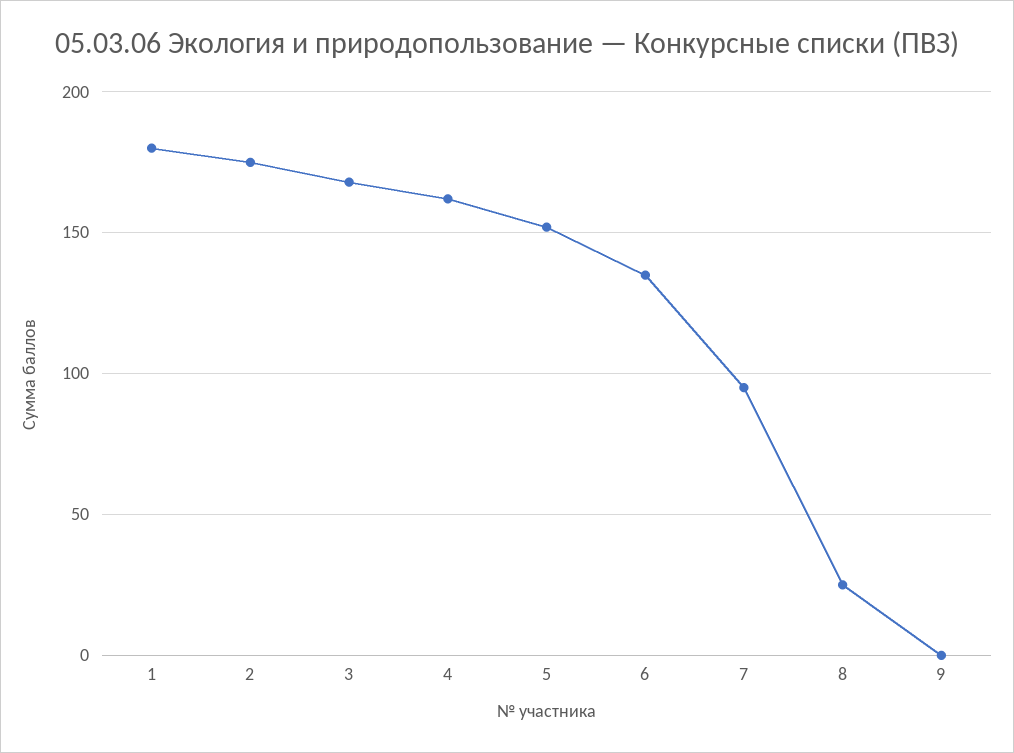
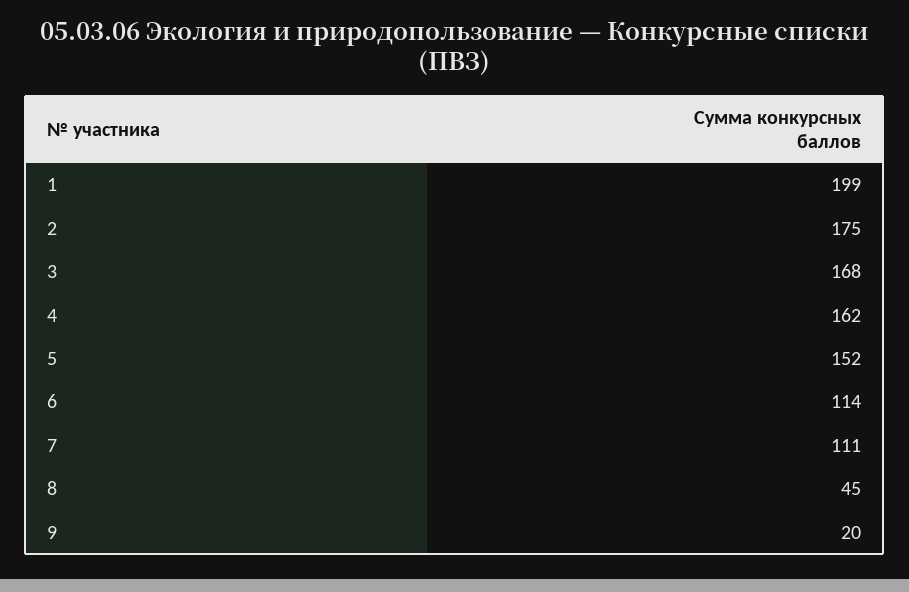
  {
-   "1": 180,
+   "1": 199,
    "2": 175,
    "3": 168,
    "4": 162,
    "5": 152,
-   "6": 135,
+   "6": 114,
-   "7": 95,
+   "7": 111,
-   "8": 25,
+   "8": 45,
-   "9": 0
+   "9": 20
  }

